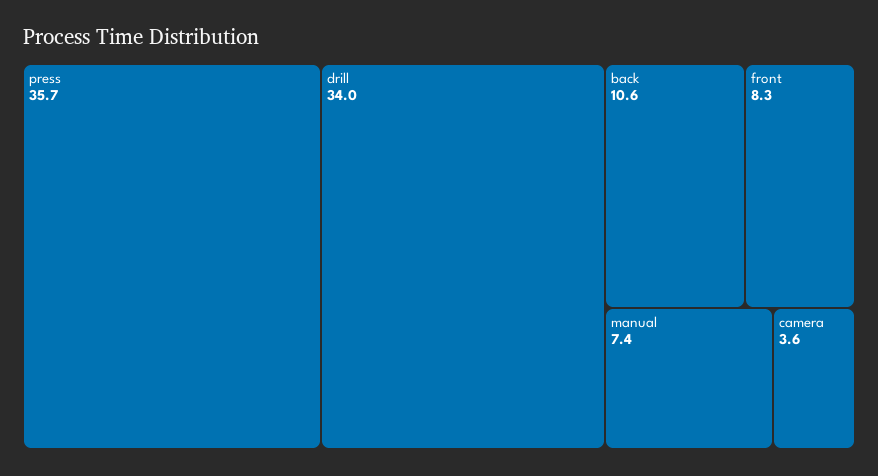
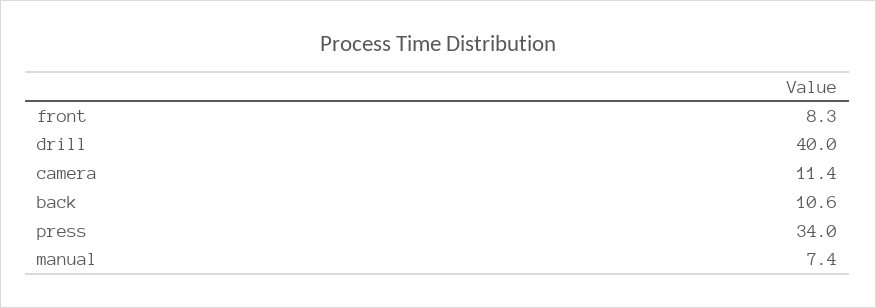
  {
-   "press": 35.7,
+   "press": 34,
-   "drill": 34,
+   "drill": 40,
    "back": 10.6,
    "front": 8.3,
    "manual": 7.4,
-   "camera": 3.6
+   "camera": 11.4
  }

